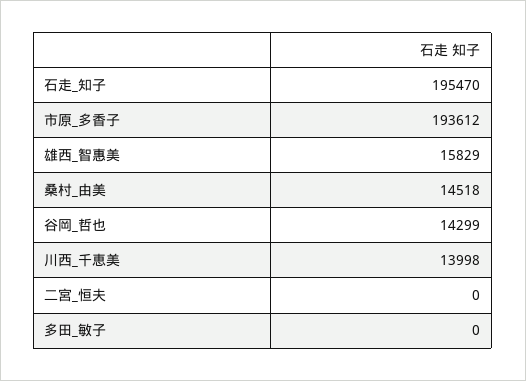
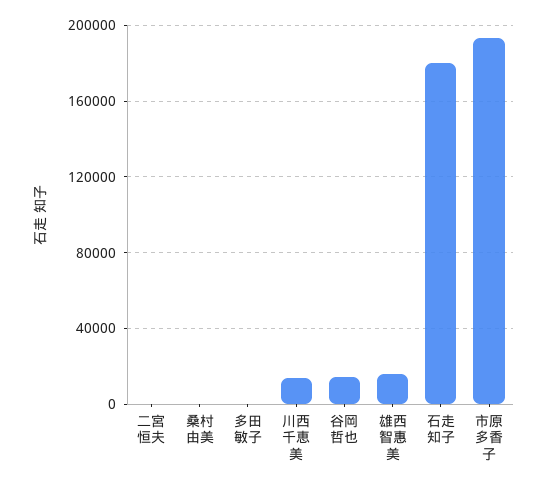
  {
-   "石走_知子": 195470,
+   "石走_知子": 180000,
    "市原_多香子": 193612,
    "雄西_智惠美": 15829,
-   "桑村_由美": 14518,
+   "桑村_由美": 0,
    "谷岡_哲也": 14299,
    "川西_千恵美": 13998,
    "二宮_恒夫": 0,
    "多田_敏子": 0
  }

